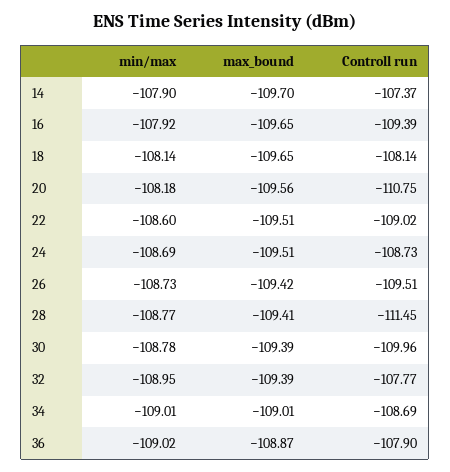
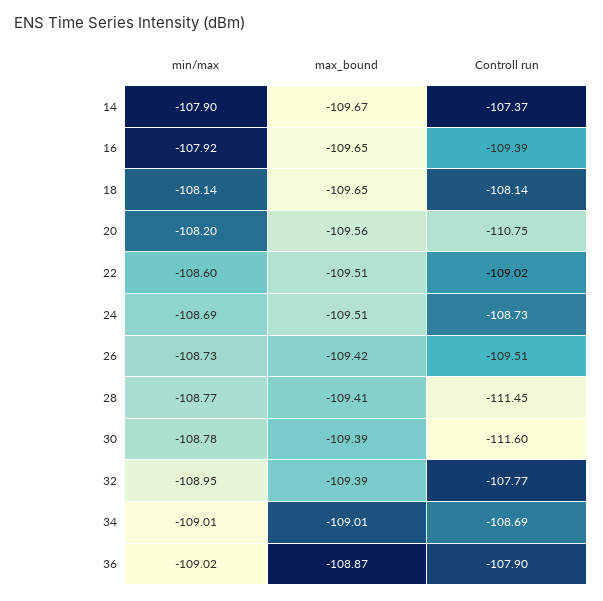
  {
    "min/max": {
      "14": -107.9,
      "16": -107.92,
      "18": -108.14,
-     "20": -108.18,
+     "20": -108.2,
      "22": -108.6,
      "24": -108.69,
      "26": -108.73,
      "28": -108.77,
      "30": -108.78,
      "32": -108.95,
      "34": -109.01,
      "36": -109.02
    },
    "max_bound": {
-     "14": -109.7,
+     "14": -109.67,
      "16": -109.65,
      "18": -109.65,
      "20": -109.56,
      "22": -109.51,
      "24": -109.51,
      "26": -109.42,
      "28": -109.41,
      "30": -109.39,
      "32": -109.39,
      "34": -109.01,
      "36": -108.87
    },
    "Controll run": {
      "14": -107.37,
      "16": -109.39,
      "18": -108.14,
      "20": -110.75,
      "22": -109.02,
      "24": -108.73,
      "26": -109.51,
      "28": -111.45,
-     "30": -109.96,
+     "30": -111.6,
      "32": -107.77,
      "34": -108.69,
      "36": -107.9
    }
  }

